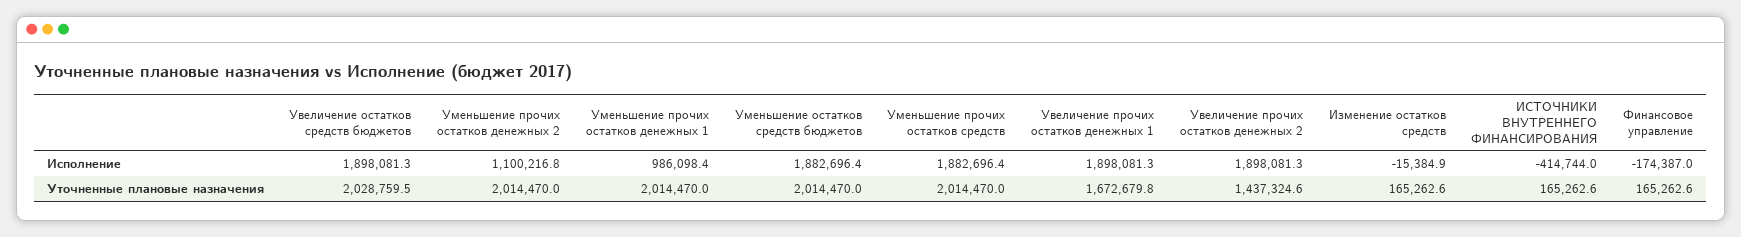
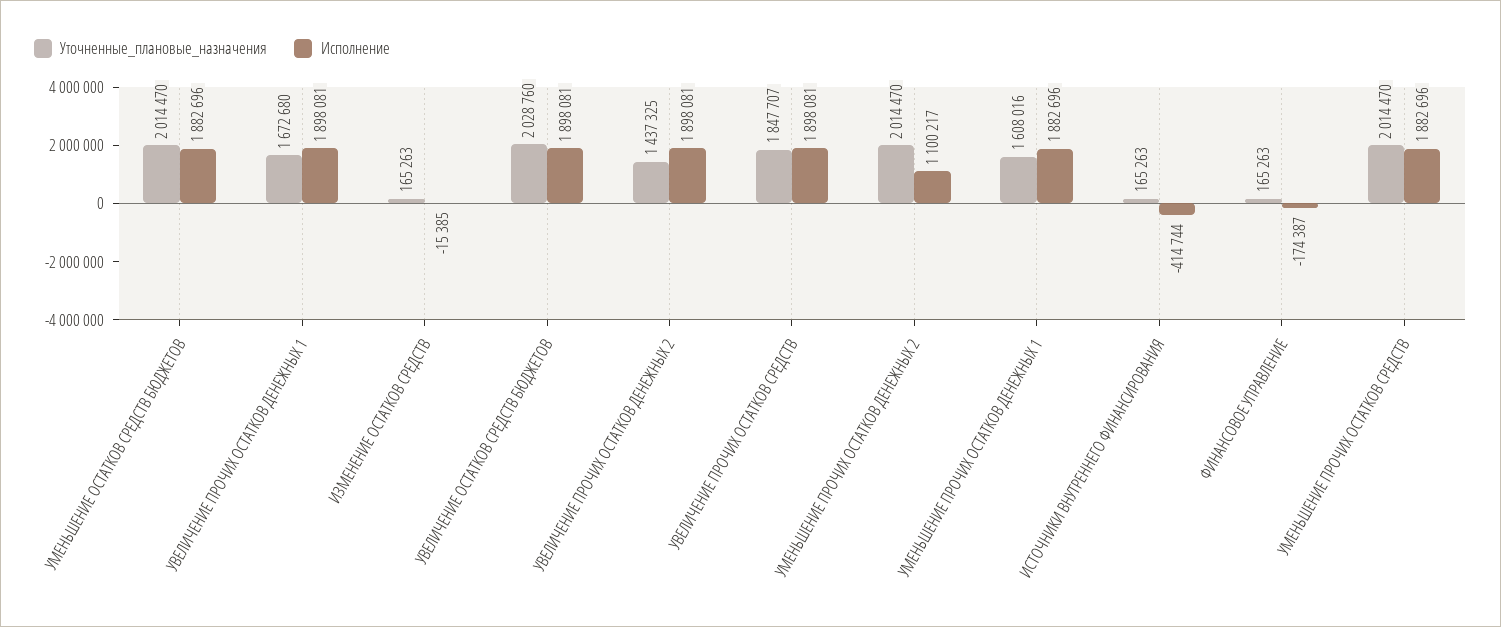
  {
    "Исполнение": {
      "Увеличение остатков средств бюджетов": 1898081.3,
      "Уменьшение прочих остатков денежных 2": 1100216.8,
-     "Уменьшение прочих остатков денежных 1": 986098.4,
+     "Уменьшение прочих остатков денежных 1": 1882696,
      "Уменьшение остатков средств бюджетов": 1882696.4,
      "Уменьшение прочих остатков средств": 1882696.4,
      "Увеличение прочих остатков денежных 1": 1898081.3,
      "Увеличение прочих остатков денежных 2": 1898081.3,
      "Изменение остатков средств": -15384.9,
      "ИСТОЧНИКИ ВНУТРЕННЕГО ФИНАНСИРОВАНИЯ": -414744,
-     "Финансовое управление": -174387
+     "Финансовое управление": -174387,
+     "УВЕЛИЧЕНИЕ ПРОЧИХ ОСТАТКОВ СРЕДСТВ": 1898081
    },
    "Уточненные плановые назначения": {
      "Увеличение остатков средств бюджетов": 2028759.5,
      "Уменьшение прочих остатков денежных 2": 2014470,
-     "Уменьшение прочих остатков денежных 1": 2014470,
+     "Уменьшение прочих остатков денежных 1": 1608016,
      "Уменьшение остатков средств бюджетов": 2014470,
      "Уменьшение прочих остатков средств": 2014470,
      "Увеличение прочих остатков денежных 1": 1672679.8,
      "Увеличение прочих остатков денежных 2": 1437324.6,
      "Изменение остатков средств": 165262.6,
      "ИСТОЧНИКИ ВНУТРЕННЕГО ФИНАНСИРОВАНИЯ": 165262.6,
-     "Финансовое управление": 165262.6
+     "Финансовое управление": 165262.6,
+     "УВЕЛИЧЕНИЕ ПРОЧИХ ОСТАТКОВ СРЕДСТВ": 1847707
    }
  }

